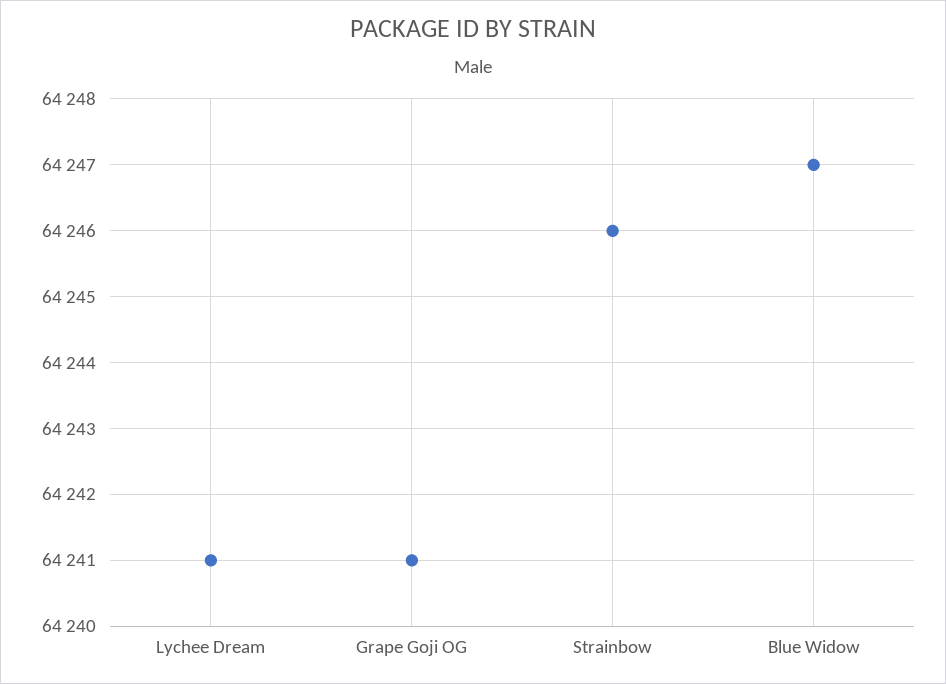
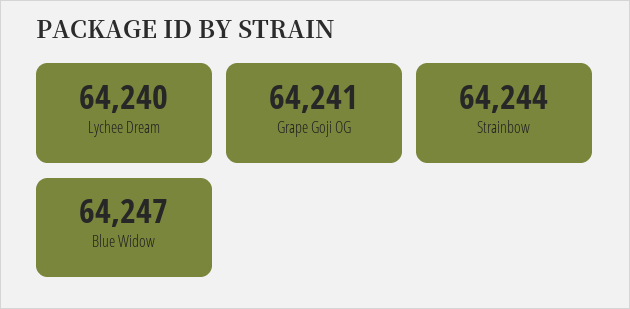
  {
-   "Lychee Dream": 64241,
+   "Lychee Dream": 64240,
    "Grape Goji OG": 64241,
-   "Strainbow": 64246,
+   "Strainbow": 64244,
    "Blue Widow": 64247
  }

